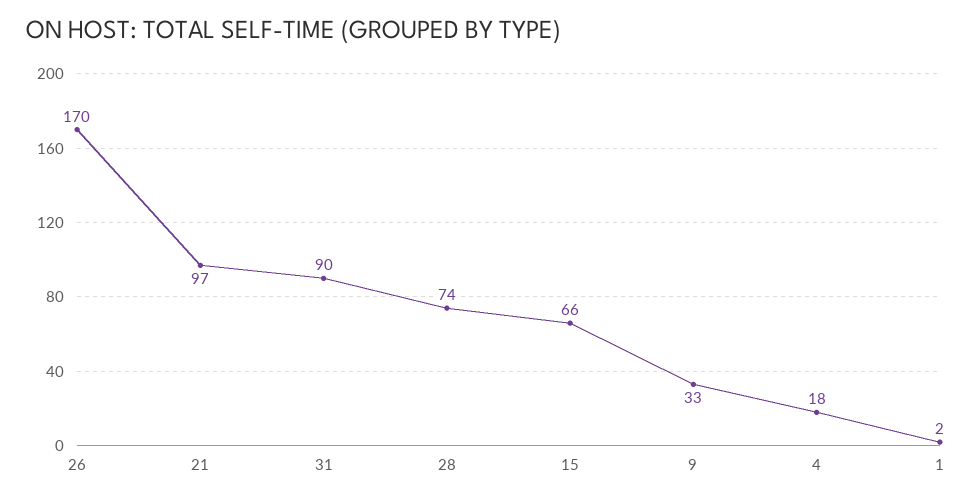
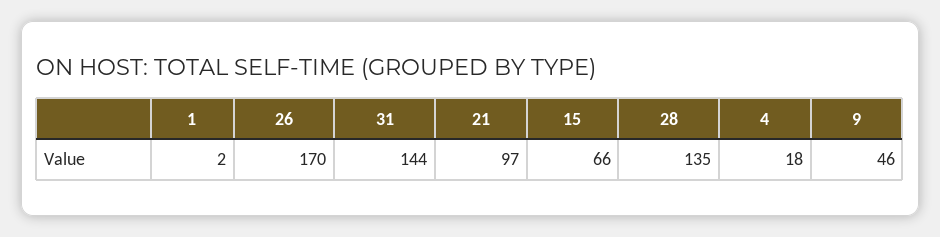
  {
    "26": 170,
    "21": 97,
-   "31": 90,
+   "31": 144,
-   "28": 74,
+   "28": 135,
    "15": 66,
-   "9": 33,
+   "9": 46,
    "4": 18,
    "1": 2
  }

